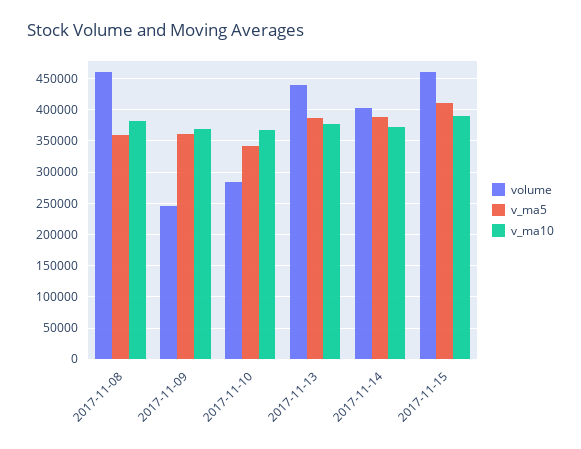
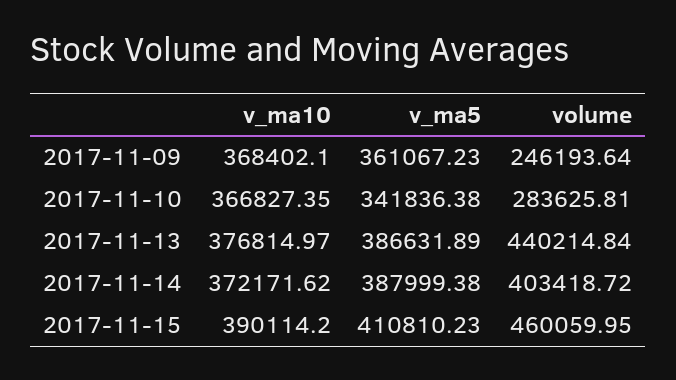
  {
    "volume": {
-     "2017-11-08": 460000,
      "2017-11-09": 246193.64,
      "2017-11-10": 283625.81,
      "2017-11-13": 440214.84,
      "2017-11-14": 403418.72,
      "2017-11-15": 460059.95
    },
    "v_ma5": {
-     "2017-11-08": 360000,
      "2017-11-09": 361067.23,
      "2017-11-10": 341836.38,
      "2017-11-13": 386631.89,
      "2017-11-14": 387999.38,
      "2017-11-15": 410810.23
    },
    "v_ma10": {
-     "2017-11-08": 380000,
      "2017-11-09": 368402.1,
      "2017-11-10": 366827.35,
      "2017-11-13": 376814.97,
      "2017-11-14": 372171.62,
      "2017-11-15": 390114.2
    }
  }

